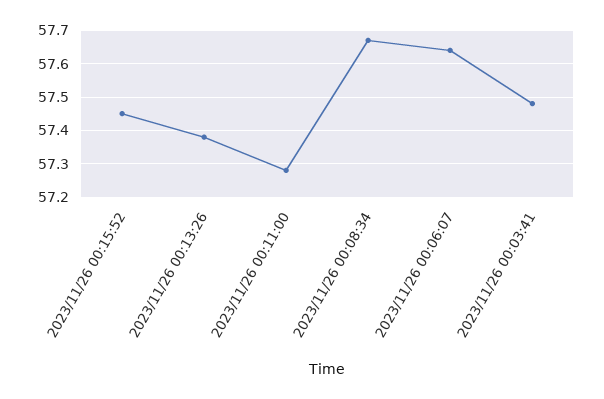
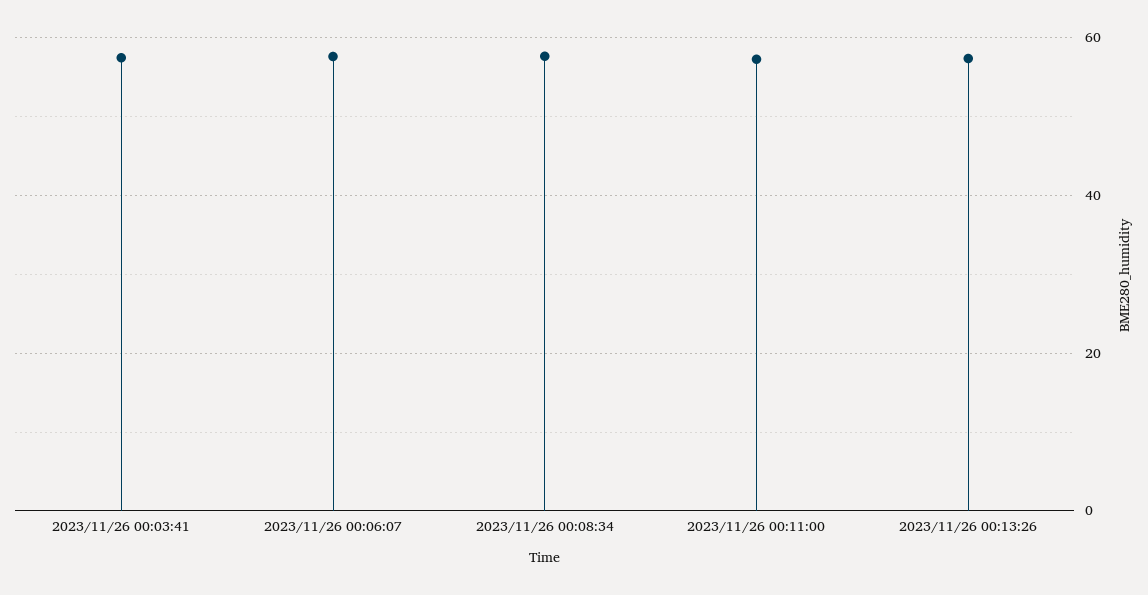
  {
-   "2023/11/26 00:15:52": 57.45,
    "2023/11/26 00:13:26": 57.4,
    "2023/11/26 00:11:00": 57.3,
    "2023/11/26 00:08:34": 57.65,
    "2023/11/26 00:06:07": 57.65,
    "2023/11/26 00:03:41": 57.5
  }

